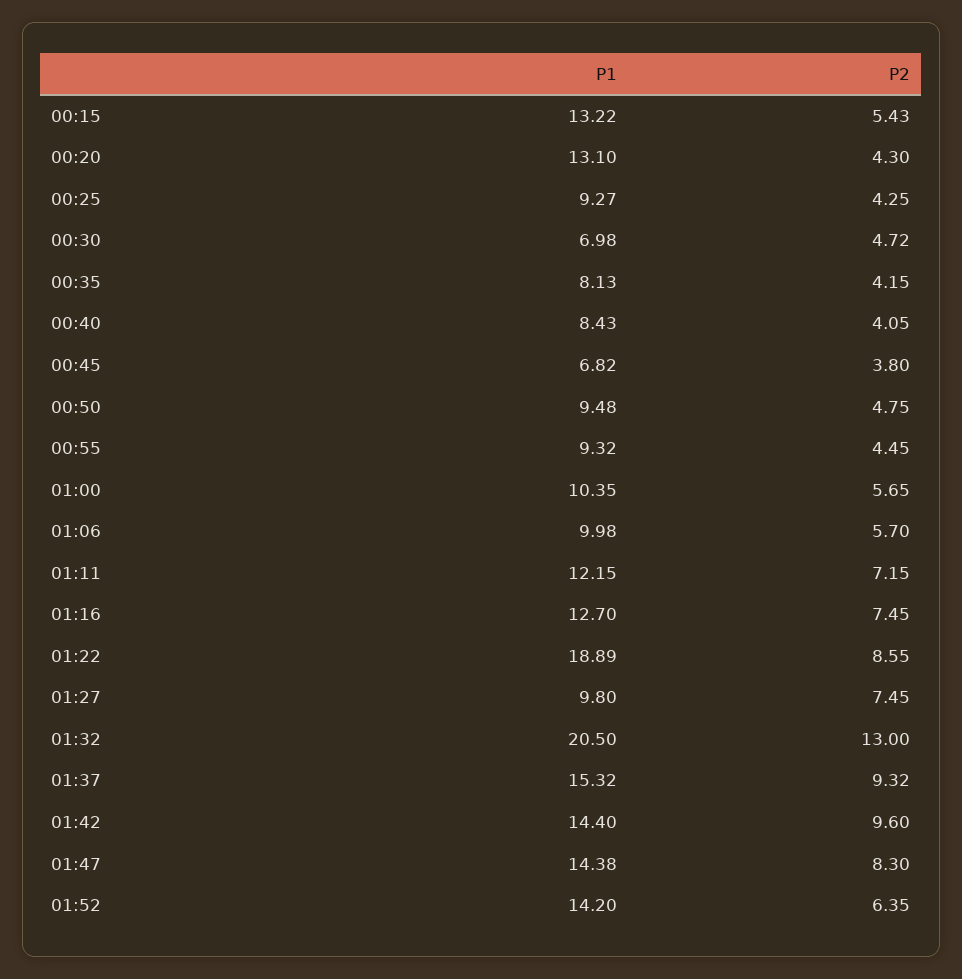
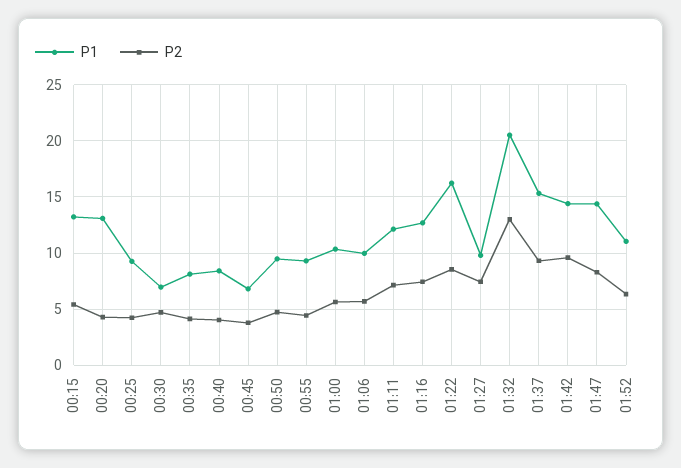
  {
    "P1": {
      "00:15": 13.22,
      "00:20": 13.1,
      "00:25": 9.27,
      "00:30": 6.98,
      "00:35": 8.13,
      "00:40": 8.43,
      "00:45": 6.82,
      "00:50": 9.48,
      "00:55": 9.32,
      "01:00": 10.35,
      "01:06": 9.98,
      "01:11": 12.15,
      "01:16": 12.7,
-     "01:22": 18.89,
+     "01:22": 16,
      "01:27": 9.8,
      "01:32": 20.5,
      "01:37": 15.32,
      "01:42": 14.4,
      "01:47": 14.38,
-     "01:52": 14.2
+     "01:52": 11
    },
    "P2": {
      "00:15": 5.43,
      "00:20": 4.3,
      "00:25": 4.25,
      "00:30": 4.72,
      "00:35": 4.15,
      "00:40": 4.05,
      "00:45": 3.8,
      "00:50": 4.75,
      "00:55": 4.45,
      "01:00": 5.65,
      "01:06": 5.7,
      "01:11": 7.15,
      "01:16": 7.45,
      "01:22": 8.55,
      "01:27": 7.45,
      "01:32": 13,
      "01:37": 9.32,
      "01:42": 9.6,
      "01:47": 8.3,
      "01:52": 6.35
    }
  }

